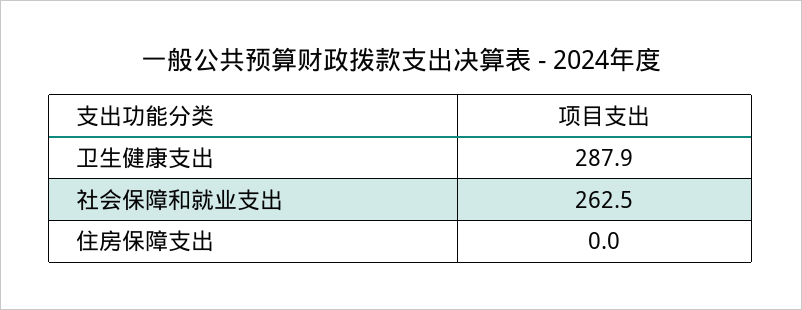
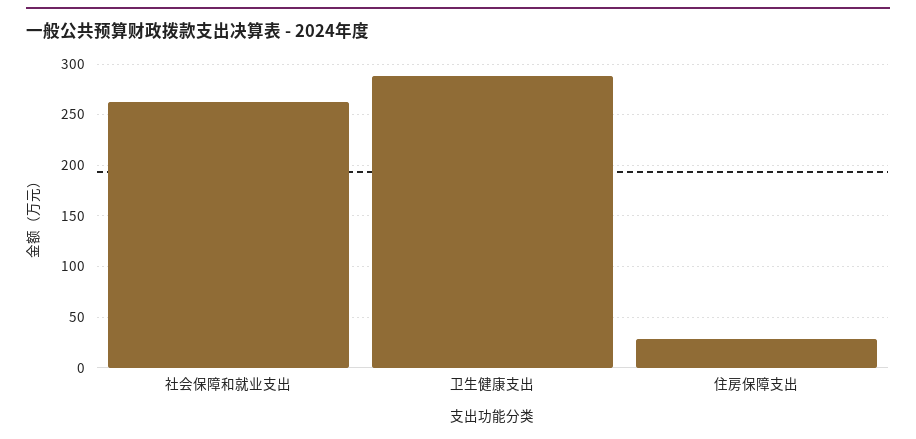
  {
    "卫生健康支出": 287.9,
    "社会保障和就业支出": 262.5,
-   "住房保障支出": 0
+   "住房保障支出": 30
  }

